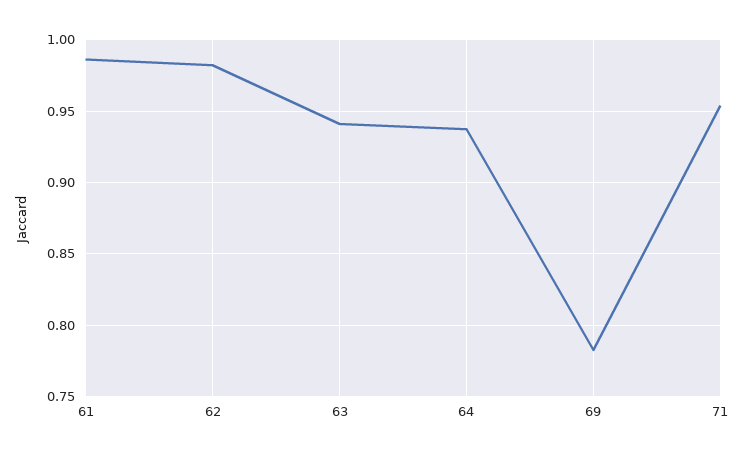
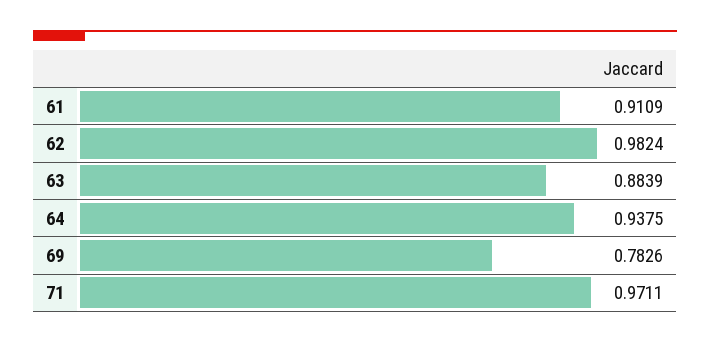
  {
-   "61": 0.985,
+   "61": 0.9109,
    "62": 0.9824,
-   "63": 0.94,
+   "63": 0.8839,
    "64": 0.9375,
    "69": 0.7826,
-   "71": 0.955
+   "71": 0.9711
  }

